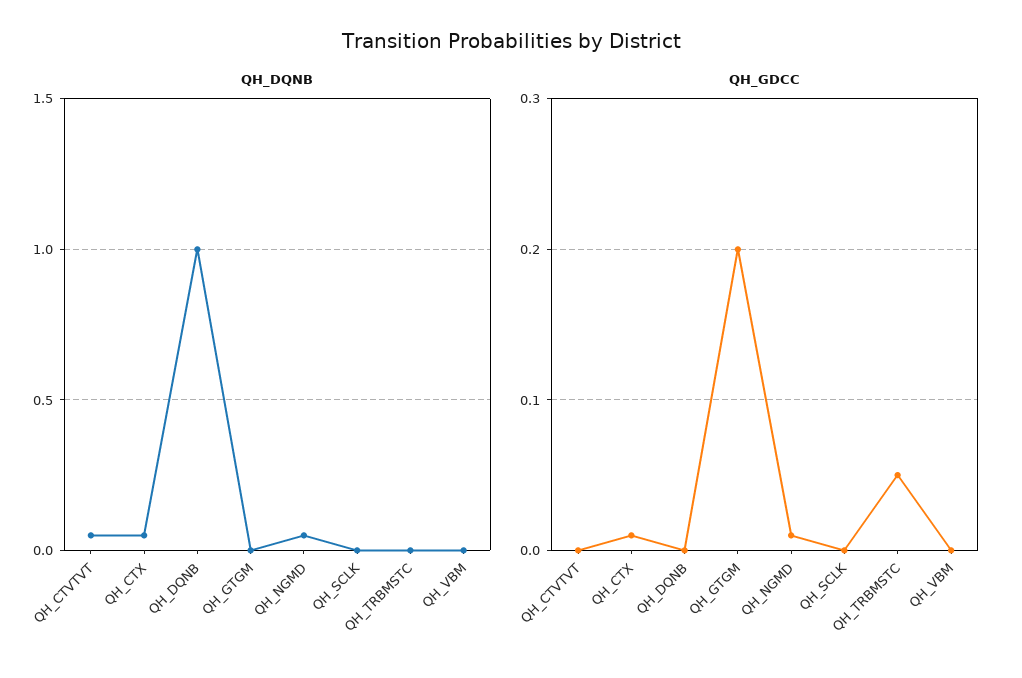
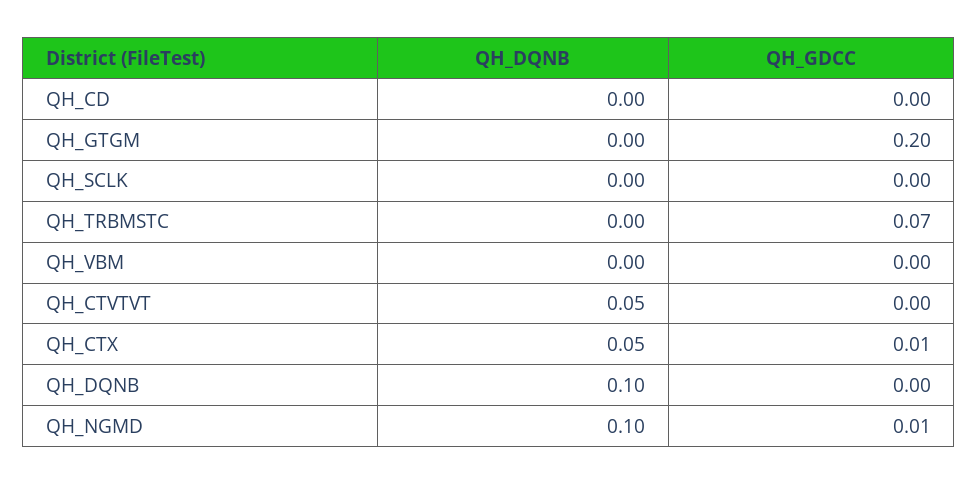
  {
    "QH_DQNB": {
      "QH_CTVTVT": 0.05,
      "QH_CTX": 0.05,
-     "QH_DQNB": 1,
+     "QH_DQNB": 0.1,
      "QH_GTGM": 0,
-     "QH_NGMD": 0.05,
+     "QH_NGMD": 0.1,
      "QH_SCLK": 0,
      "QH_TRBMSTC": 0,
-     "QH_VBM": 0
+     "QH_VBM": 0,
+     "QH_CD": 0
    },
    "QH_GDCC": {
      "QH_CTVTVT": 0,
      "QH_CTX": 0.01,
      "QH_DQNB": 0,
      "QH_GTGM": 0.2,
      "QH_NGMD": 0.01,
      "QH_SCLK": 0,
-     "QH_TRBMSTC": 0.05,
+     "QH_TRBMSTC": 0.07,
-     "QH_VBM": 0
+     "QH_VBM": 0,
+     "QH_CD": 0
    }
  }

